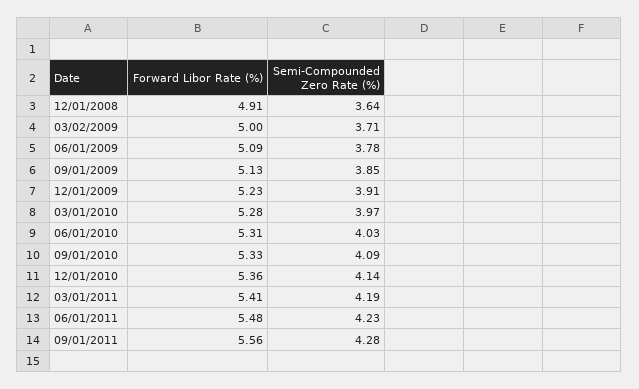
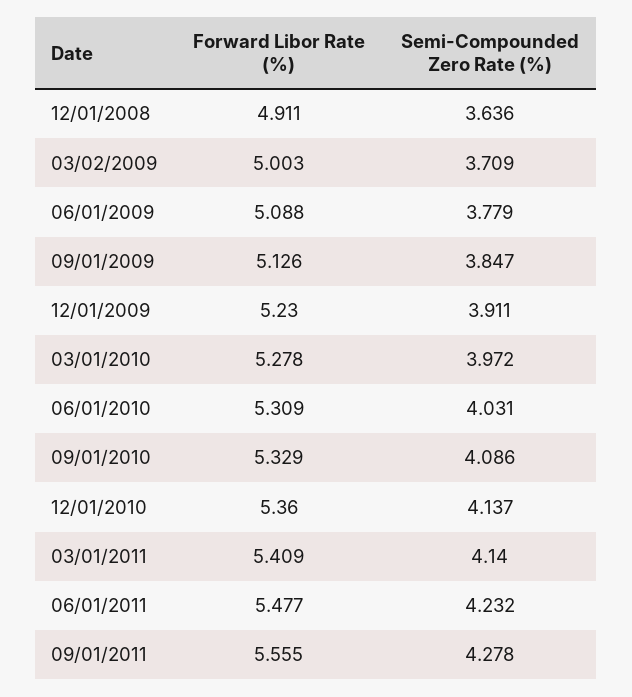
  {
    "Forward Libor Rate (%)": {
      "12/01/2008": 4.911,
      "03/02/2009": 5.003,
      "06/01/2009": 5.088,
      "09/01/2009": 5.126,
      "12/01/2009": 5.23,
      "03/01/2010": 5.278,
      "06/01/2010": 5.309,
      "09/01/2010": 5.329,
      "12/01/2010": 5.36,
      "03/01/2011": 5.409,
      "06/01/2011": 5.477,
      "09/01/2011": 5.555
    },
    "Semi-Compounded Zero Rate (%)": {
      "12/01/2008": 3.636,
      "03/02/2009": 3.709,
      "06/01/2009": 3.779,
      "09/01/2009": 3.847,
      "12/01/2009": 3.911,
      "03/01/2010": 3.972,
      "06/01/2010": 4.031,
      "09/01/2010": 4.086,
      "12/01/2010": 4.137,
-     "03/01/2011": 4.19,
+     "03/01/2011": 4.14,
      "06/01/2011": 4.232,
      "09/01/2011": 4.278
    }
  }

